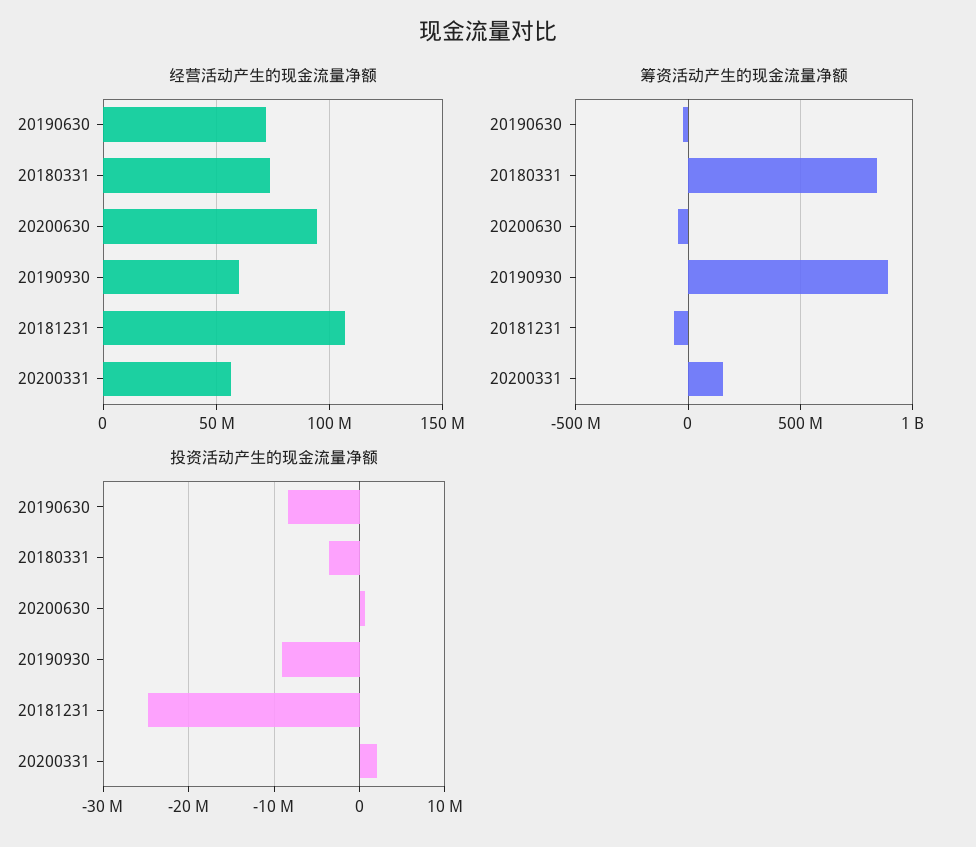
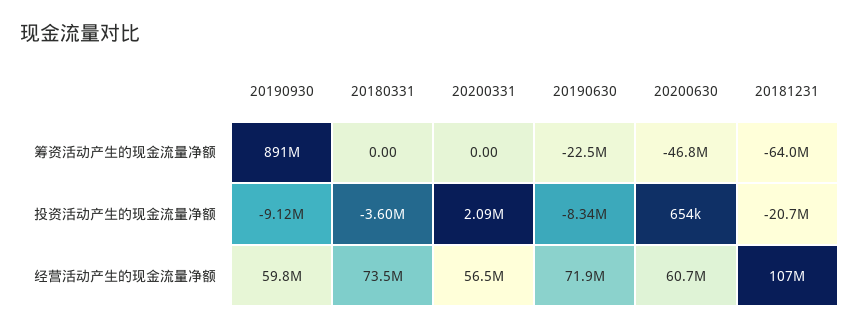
  {
    "经营活动产生的现金流量净额": {
      "20190630": 71900000,
      "20180331": 73500000,
-     "20200630": 95000000,
+     "20200630": 60700000,
      "20190930": 59800000,
      "20181231": 107000000,
      "20200331": 56500000
    },
    "筹资活动产生的现金流量净额": {
      "20190630": -22500000,
-     "20180331": 850000000,
+     "20180331": 0,
      "20200630": -46800000,
      "20190930": 891000000,
      "20181231": -64000000,
-     "20200331": 150000000
+     "20200331": 0
    },
    "投资活动产生的现金流量净额": {
      "20190630": -8340000,
      "20180331": -3600000,
      "20200630": 654000,
      "20190930": -9120000,
-     "20181231": -25000000,
+     "20181231": -20700000,
      "20200331": 2090000
    }
  }

